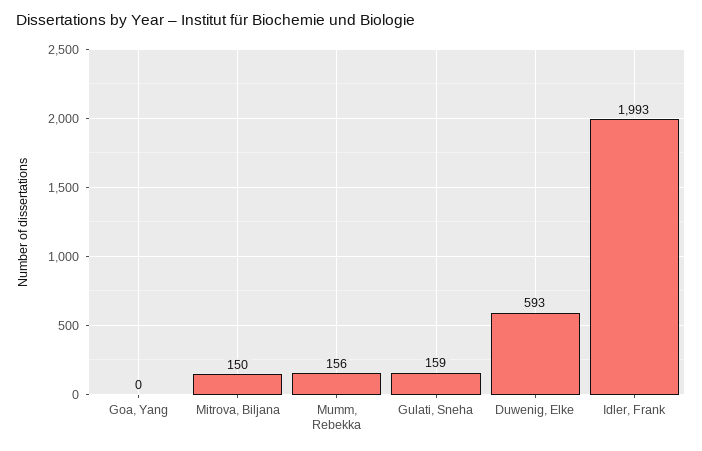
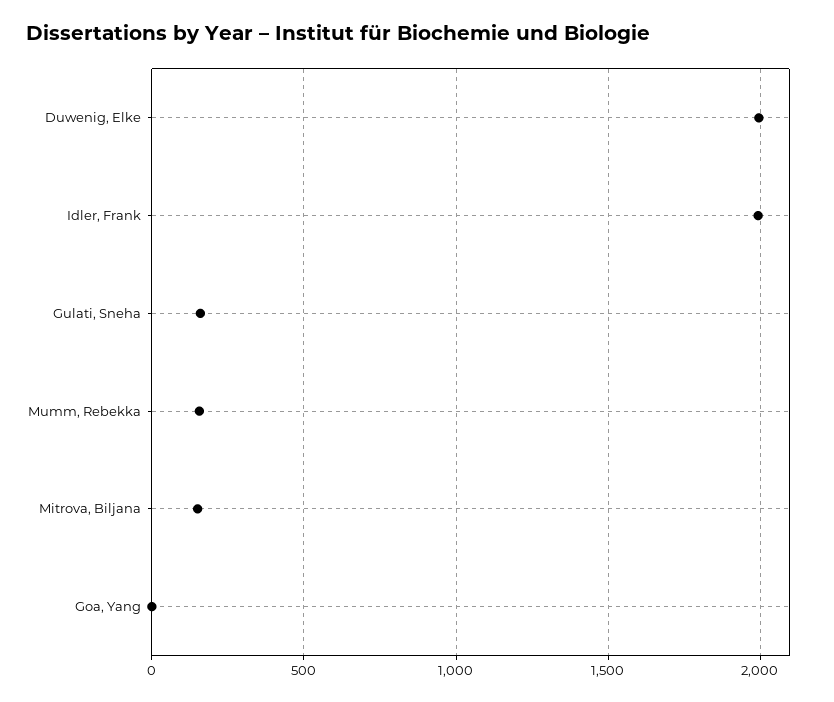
  {
    "Goa, Yang": 0,
    "Mitrova, Biljana": 150,
    "Mumm, Rebekka": 156,
    "Gulati, Sneha": 159,
-   "Duwenig, Elke": 593,
+   "Duwenig, Elke": 2000,
    "Idler, Frank": 1993
  }

